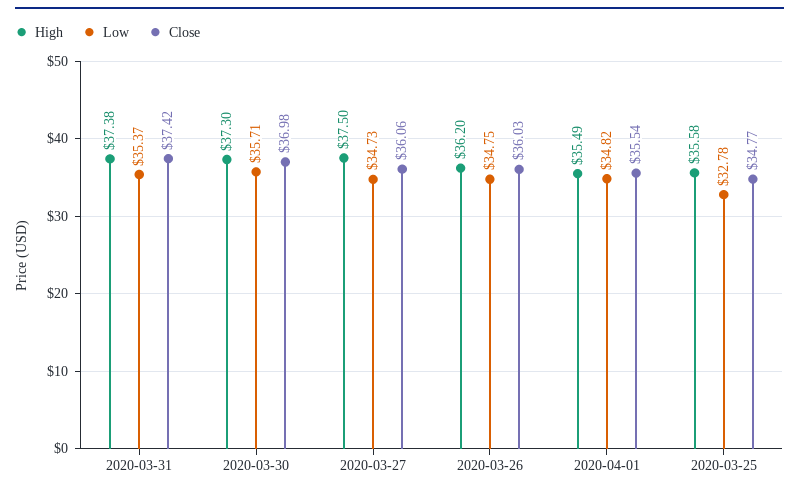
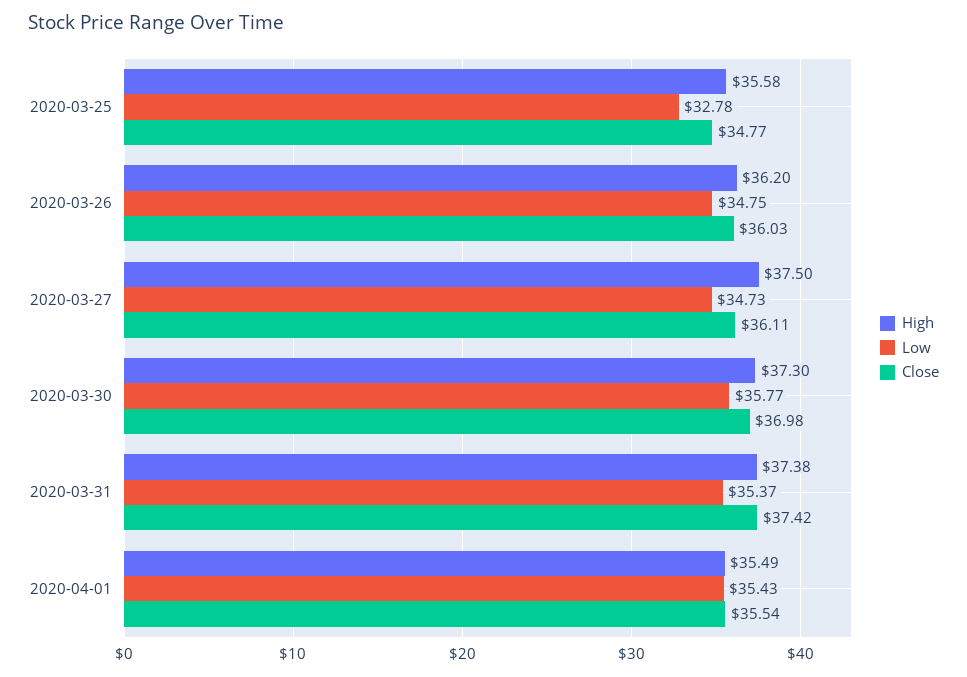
  {
    "High": {
      "2020-03-31": 37.38,
      "2020-03-30": 37.3,
      "2020-03-27": 37.5,
      "2020-03-26": 36.2,
      "2020-04-01": 35.49,
      "2020-03-25": 35.58
    },
    "Low": {
      "2020-03-31": 35.37,
-     "2020-03-30": 35.71,
+     "2020-03-30": 35.77,
      "2020-03-27": 34.73,
      "2020-03-26": 34.75,
-     "2020-04-01": 34.82,
+     "2020-04-01": 35.43,
      "2020-03-25": 32.78
    },
    "Close": {
      "2020-03-31": 37.42,
      "2020-03-30": 36.98,
-     "2020-03-27": 36.06,
+     "2020-03-27": 36.11,
      "2020-03-26": 36.03,
      "2020-04-01": 35.54,
      "2020-03-25": 34.77
    }
  }

